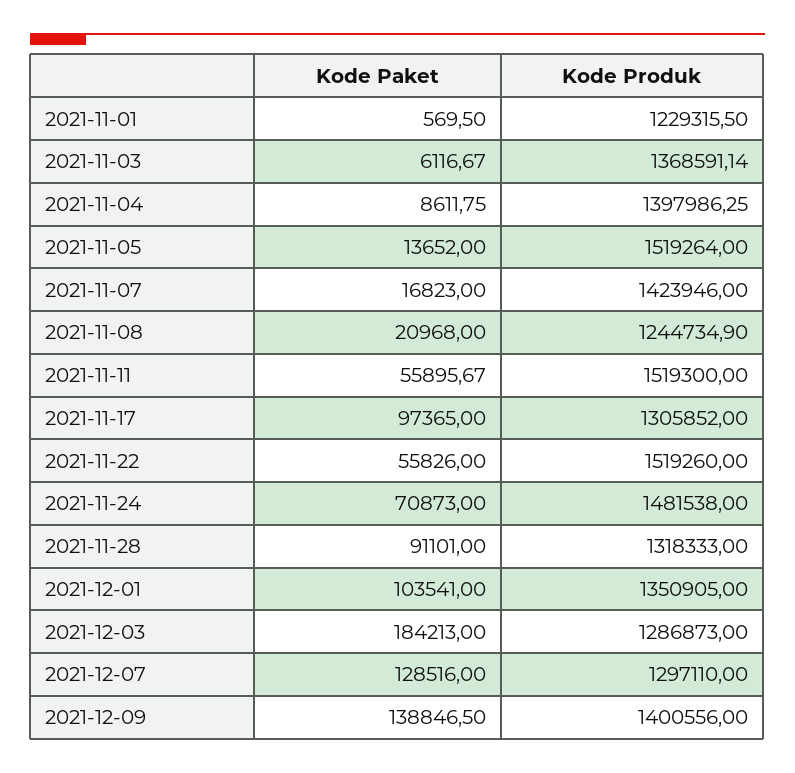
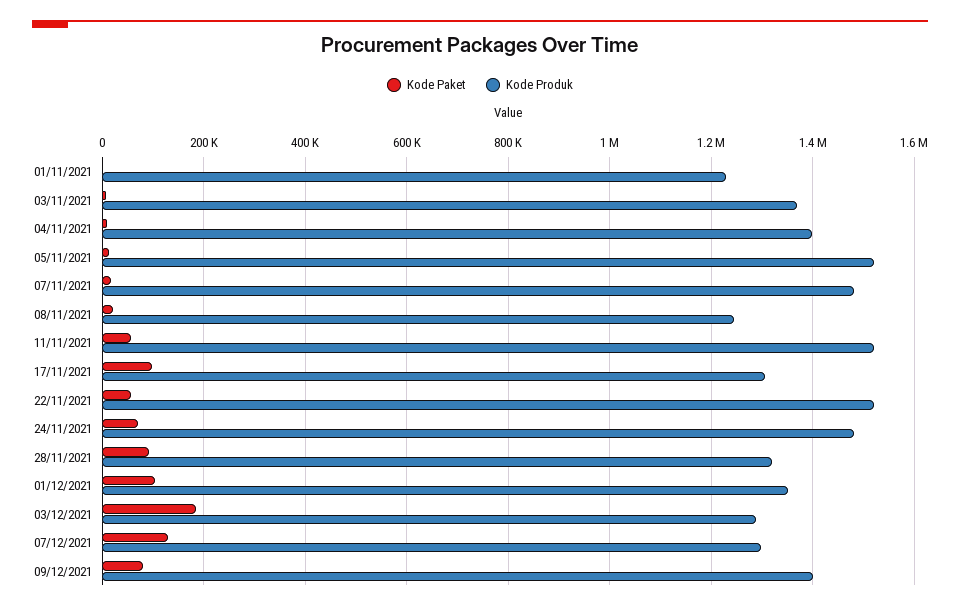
  {
    "Kode Paket": {
      "2021-11-01": 569.5,
      "2021-11-03": 6116.67,
      "2021-11-04": 8611.75,
      "2021-11-05": 13652,
      "2021-11-07": 16823,
      "2021-11-08": 20968,
      "2021-11-11": 55895.67,
      "2021-11-17": 97365,
      "2021-11-22": 55826,
      "2021-11-24": 70873,
      "2021-11-28": 91101,
      "2021-12-01": 103541,
      "2021-12-03": 184213,
      "2021-12-07": 128516,
-     "2021-12-09": 138846.5
+     "2021-12-09": 80000
    },
    "Kode Produk": {
      "2021-11-01": 1229315.5,
      "2021-11-03": 1368591.14,
      "2021-11-04": 1397986.25,
      "2021-11-05": 1519264,
-     "2021-11-07": 1423946,
+     "2021-11-07": 1480000,
      "2021-11-08": 1244734.9,
      "2021-11-11": 1519300,
      "2021-11-17": 1305852,
      "2021-11-22": 1519260,
      "2021-11-24": 1481538,
      "2021-11-28": 1318333,
      "2021-12-01": 1350905,
      "2021-12-03": 1286873,
      "2021-12-07": 1297110,
      "2021-12-09": 1400556
    }
  }

